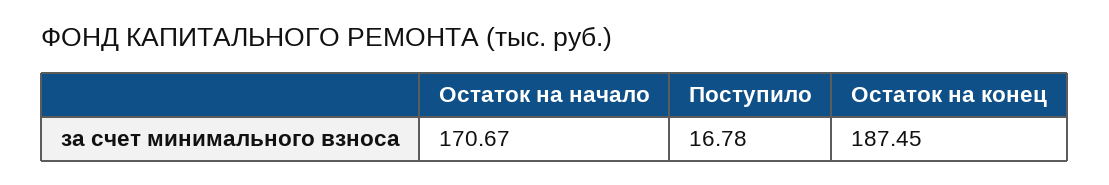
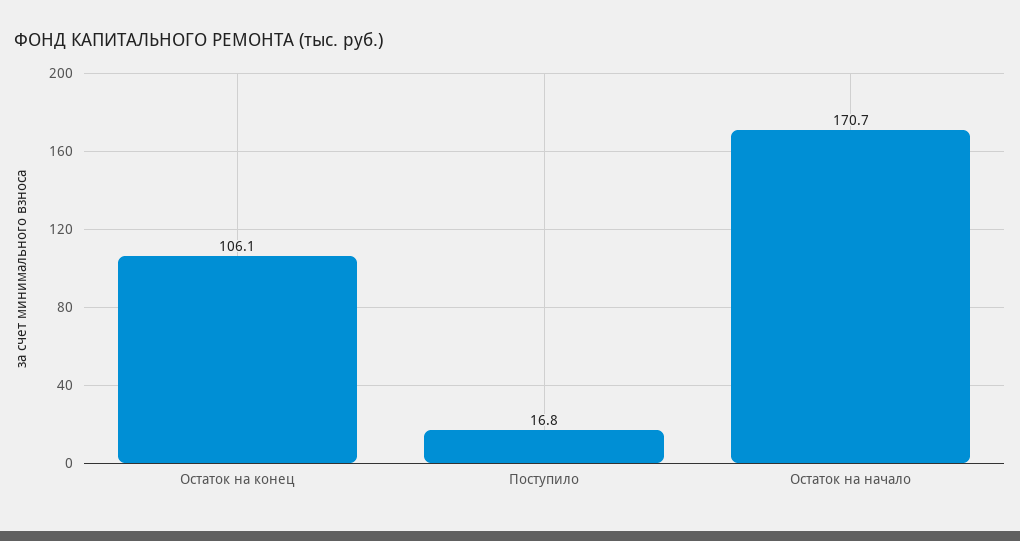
  {
    "Остаток на начало": 170.67,
    "Поступило": 16.78,
-   "Остаток на конец": 187.45
+   "Остаток на конец": 106.1
  }

